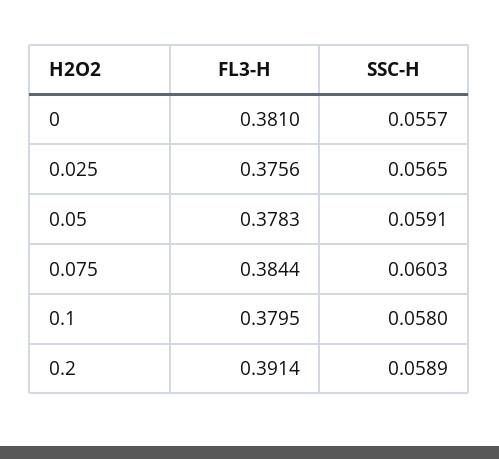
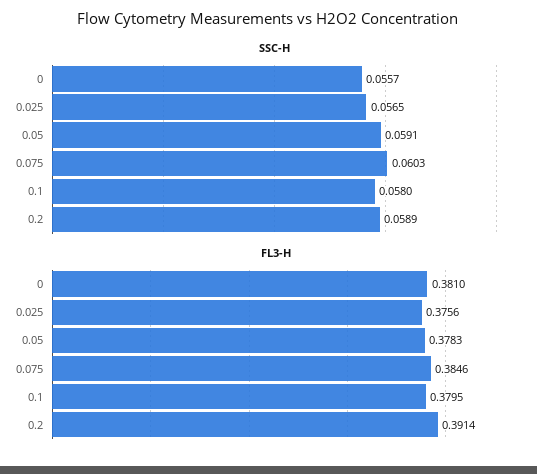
  {
    "FL3-H": {
      "0": 0.381,
      "0.025": 0.3756,
      "0.05": 0.3783,
-     "0.075": 0.3844,
+     "0.075": 0.3846,
      "0.1": 0.3795,
      "0.2": 0.3914
    },
    "SSC-H": {
      "0": 0.0557,
      "0.025": 0.0565,
      "0.05": 0.0591,
      "0.075": 0.0603,
      "0.1": 0.058,
      "0.2": 0.0589
    }
  }

